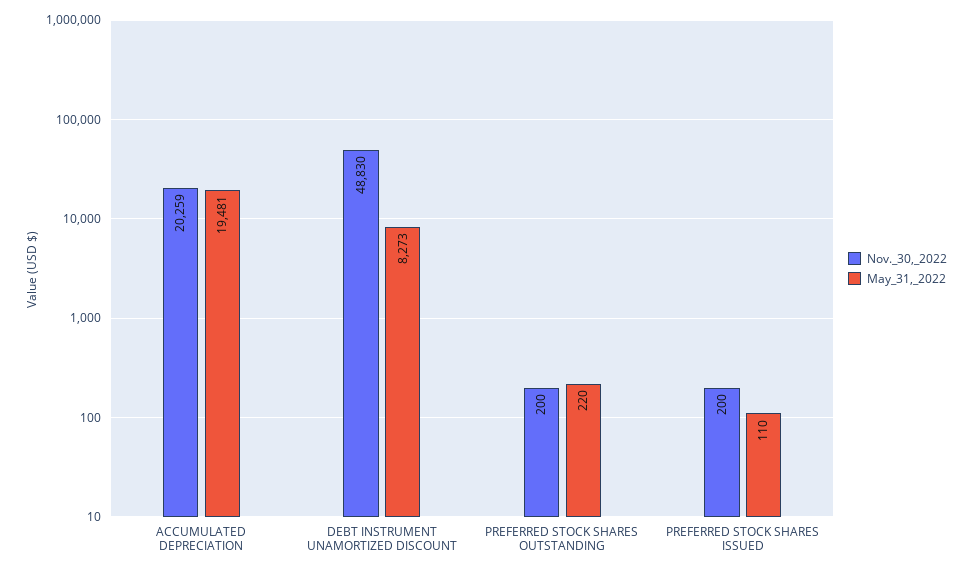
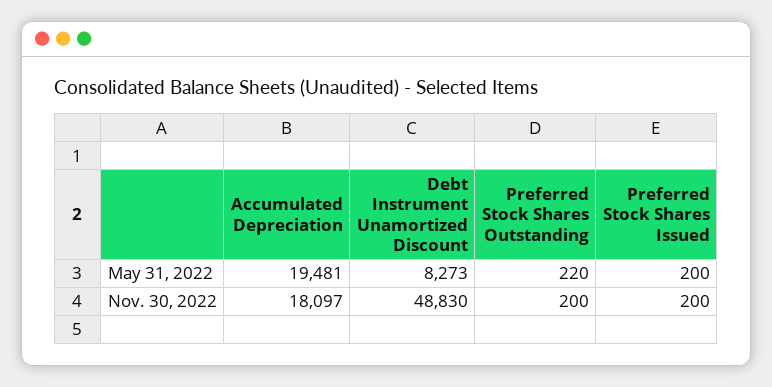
  {
    "Nov._30,_2022": {
-     "ACCUMULATED DEPRECIATION": 20259,
+     "ACCUMULATED DEPRECIATION": 18097,
      "DEBT INSTRUMENT UNAMORTIZED DISCOUNT": 48830,
      "PREFERRED STOCK SHARES OUTSTANDING": 200,
      "PREFERRED STOCK SHARES ISSUED": 200
    },
    "May_31,_2022": {
      "ACCUMULATED DEPRECIATION": 19481,
      "DEBT INSTRUMENT UNAMORTIZED DISCOUNT": 8273,
      "PREFERRED STOCK SHARES OUTSTANDING": 220,
-     "PREFERRED STOCK SHARES ISSUED": 110
+     "PREFERRED STOCK SHARES ISSUED": 200
    }
  }

